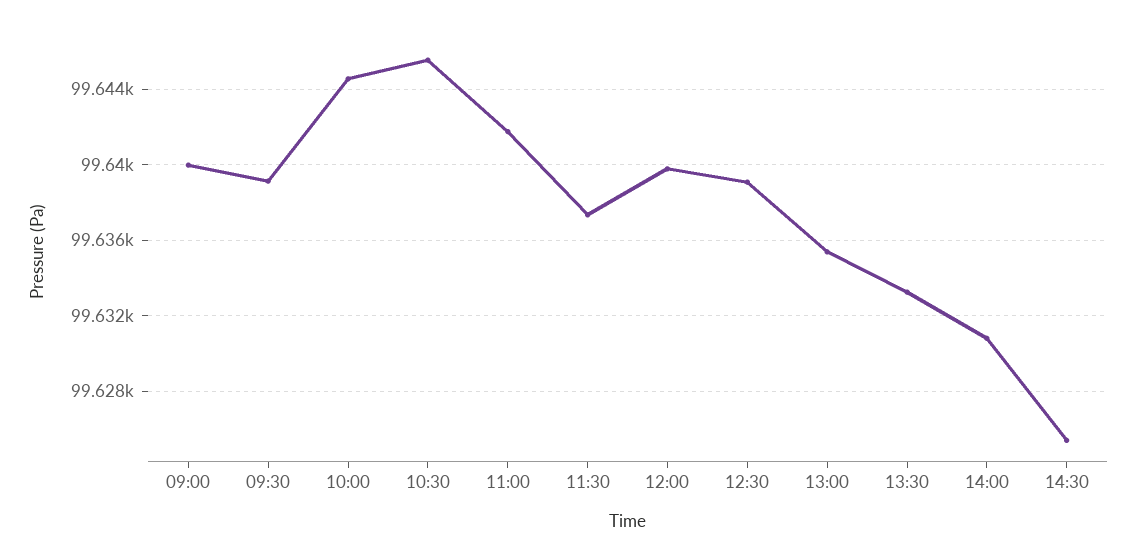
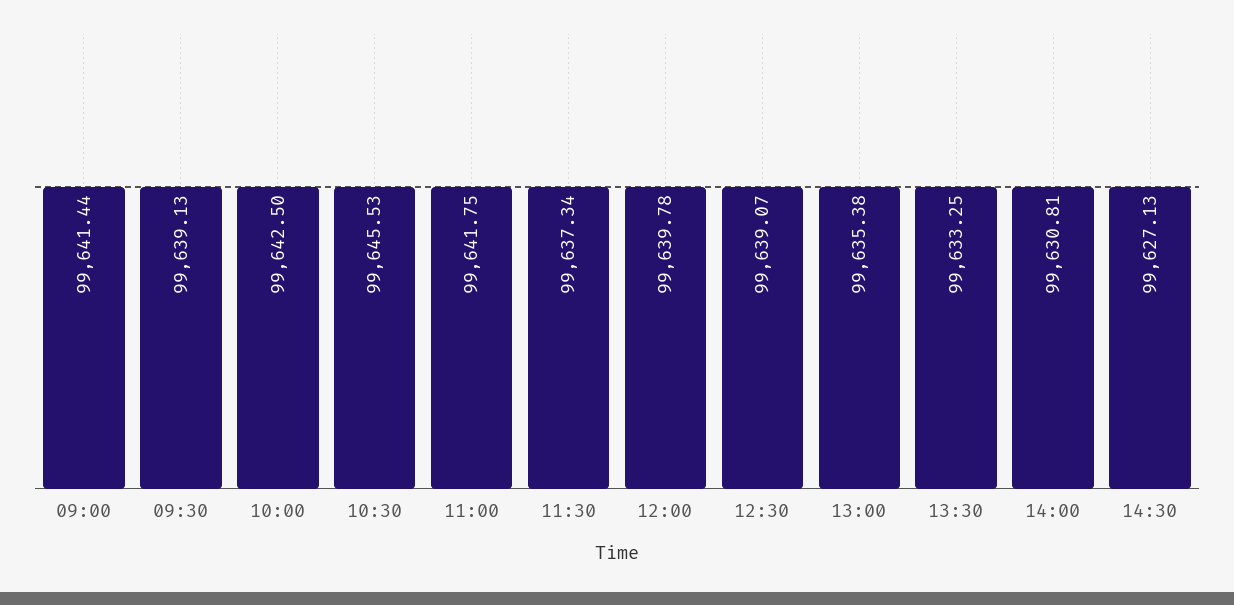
  {
-   "09:00": 99640,
+   "09:00": 99641.44,
    "09:30": 99639.13,
-   "10:00": 99644.5,
+   "10:00": 99642.5,
    "10:30": 99645.53,
    "11:00": 99641.75,
    "11:30": 99637.34,
    "12:00": 99639.78,
    "12:30": 99639.07,
    "13:00": 99635.38,
    "13:30": 99633.25,
    "14:00": 99630.81,
-   "14:30": 99625.5
+   "14:30": 99627.13
  }

